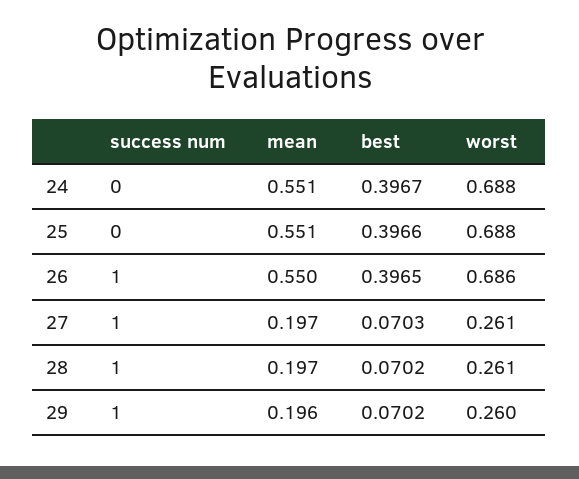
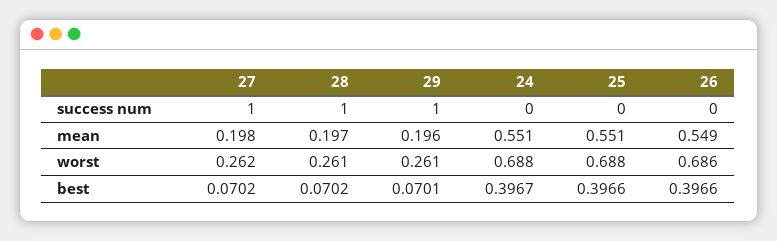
  {
    "success num": {
      "24": 0,
      "25": 0,
-     "26": 1,
+     "26": 0,
      "27": 1,
      "28": 1,
      "29": 1
    },
    "mean": {
      "24": 0.551,
      "25": 0.551,
-     "26": 0.55,
+     "26": 0.549,
-     "27": 0.197,
+     "27": 0.198,
      "28": 0.197,
      "29": 0.196
    },
    "best": {
      "24": 0.3967,
      "25": 0.3966,
-     "26": 0.3965,
+     "26": 0.3966,
-     "27": 0.0703,
+     "27": 0.0702,
      "28": 0.0702,
-     "29": 0.0702
+     "29": 0.0701
    },
    "worst": {
      "24": 0.688,
      "25": 0.688,
      "26": 0.686,
-     "27": 0.261,
+     "27": 0.262,
      "28": 0.261,
-     "29": 0.26
+     "29": 0.261
    }
  }

